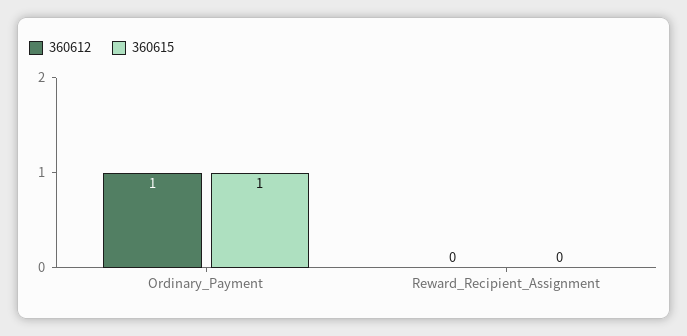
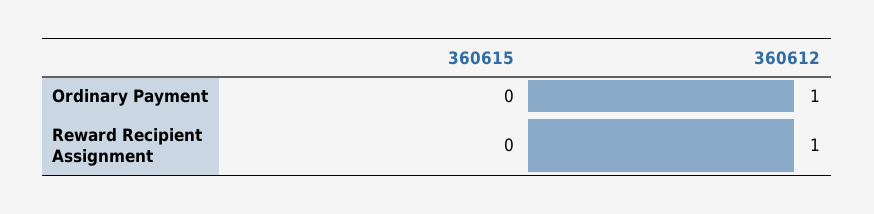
  {
    "360612": {
      "Ordinary_Payment": 1,
-     "Reward_Recipient_Assignment": 0
+     "Reward_Recipient_Assignment": 1
    },
    "360615": {
-     "Ordinary_Payment": 1,
+     "Ordinary_Payment": 0,
      "Reward_Recipient_Assignment": 0
    }
  }

